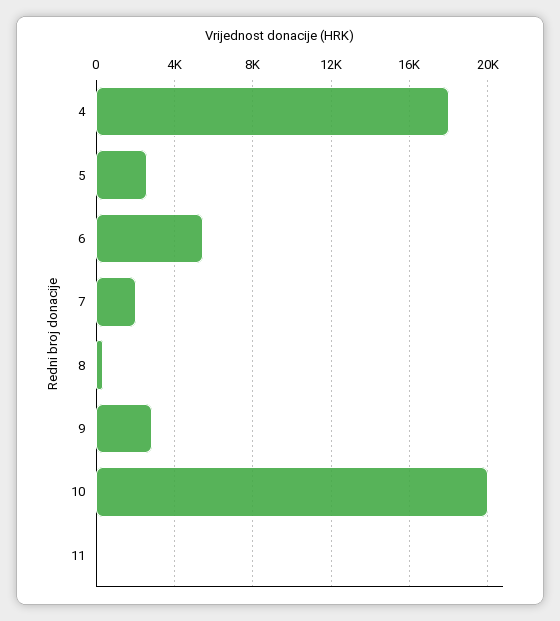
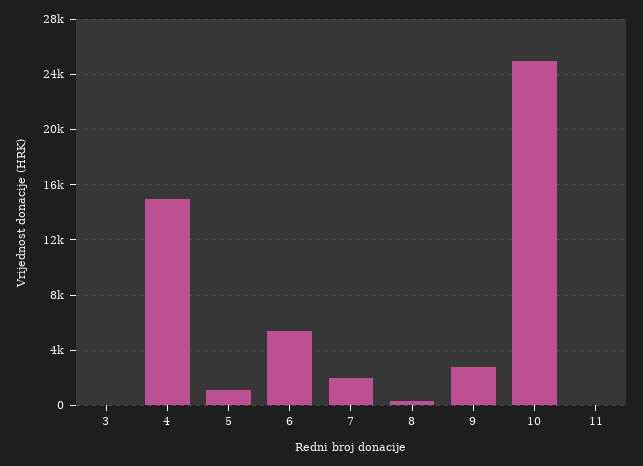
  {
-   "4": 18000,
+   "4": 15000,
-   "5": 2500,
+   "5": 1000,
    "6": 5500,
    "7": 2000,
    "8": 500,
    "9": 3000,
-   "10": 20000,
+   "10": 25000,
-   "11": 0
+   "11": 0,
+   "3": 0
  }

